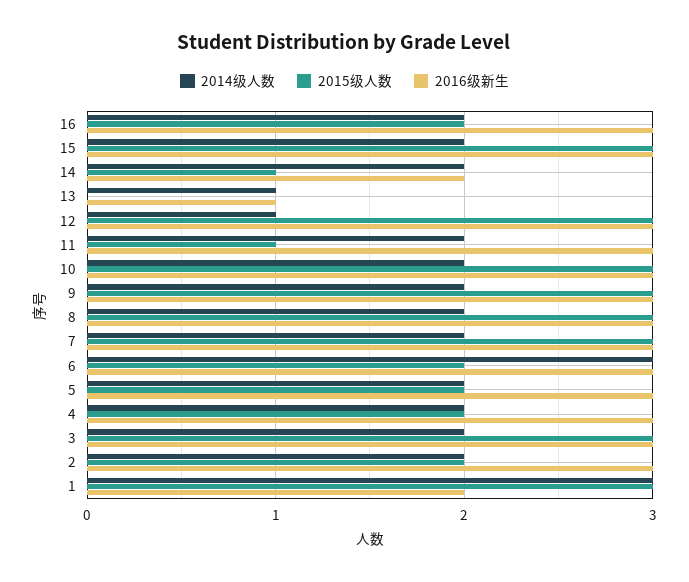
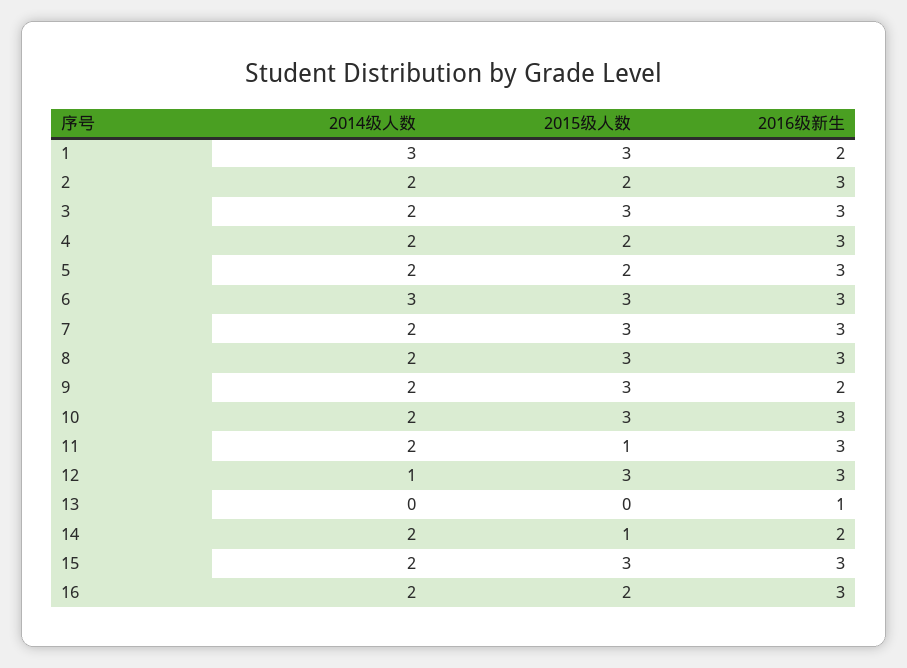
  {
    "2014级人数": {
      "16": 2,
      "15": 2,
      "14": 2,
-     "13": 1,
+     "13": 0,
      "12": 1,
      "11": 2,
      "10": 2,
      "9": 2,
      "8": 2,
      "7": 2,
      "6": 3,
      "5": 2,
      "4": 2,
      "3": 2,
      "2": 2,
      "1": 3
    },
    "2015级人数": {
      "16": 2,
      "15": 3,
      "14": 1,
      "13": 0,
      "12": 3,
      "11": 1,
      "10": 3,
      "9": 3,
      "8": 3,
      "7": 3,
-     "6": 2,
+     "6": 3,
      "5": 2,
      "4": 2,
      "3": 3,
      "2": 2,
      "1": 3
    },
    "2016级新生": {
      "16": 3,
      "15": 3,
      "14": 2,
      "13": 1,
      "12": 3,
      "11": 3,
      "10": 3,
-     "9": 3,
+     "9": 2,
      "8": 3,
      "7": 3,
      "6": 3,
      "5": 3,
      "4": 3,
      "3": 3,
      "2": 3,
      "1": 2
    }
  }

